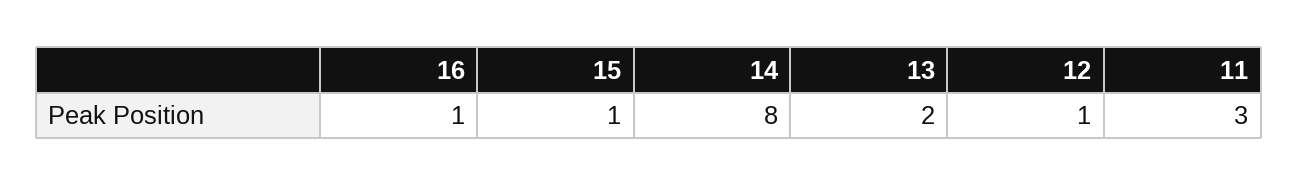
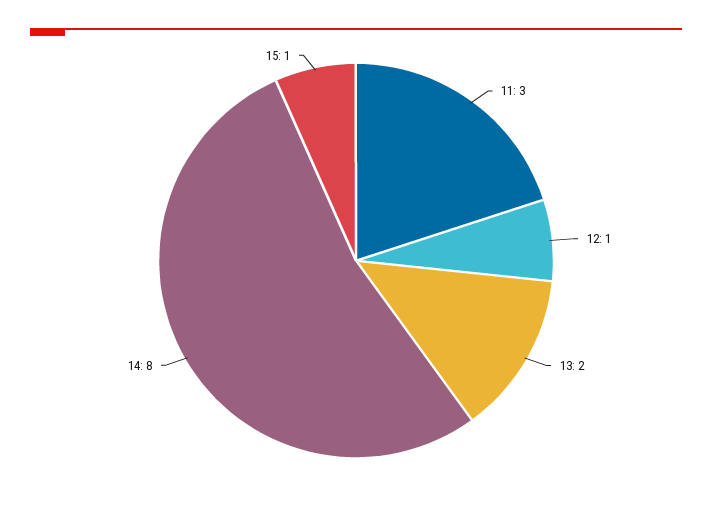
  {
-   "16": 1,
    "15": 1,
    "14": 8,
    "13": 2,
    "12": 1,
    "11": 3
  }

